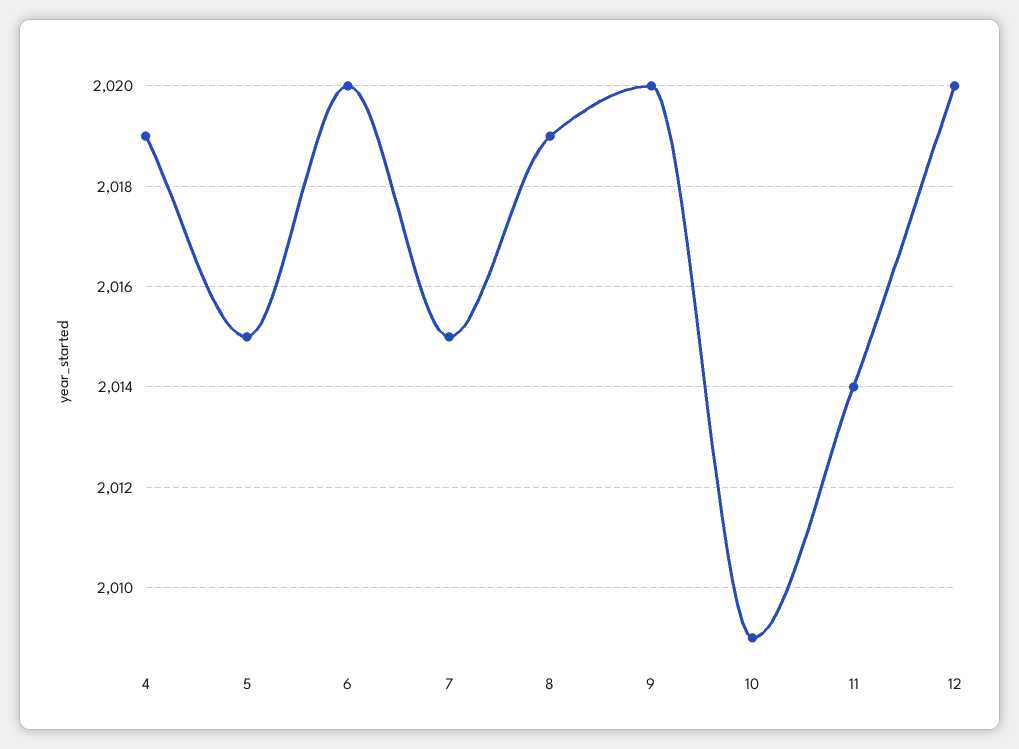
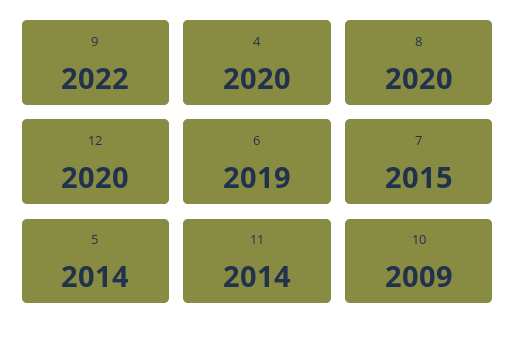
  {
-   "4": 2019,
+   "4": 2020,
-   "5": 2015,
+   "5": 2014,
-   "6": 2020,
+   "6": 2019,
    "7": 2015,
-   "8": 2019,
+   "8": 2020,
-   "9": 2020,
+   "9": 2022,
    "10": 2009,
    "11": 2014,
    "12": 2020
  }

